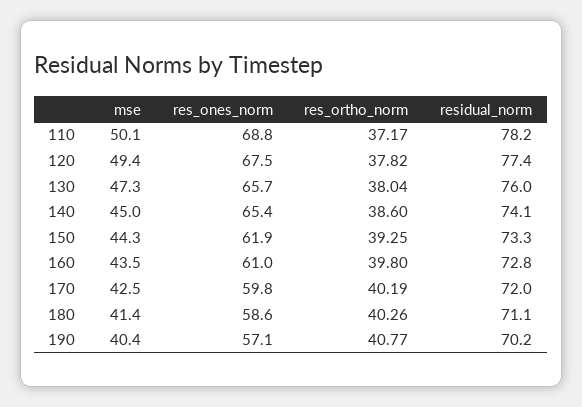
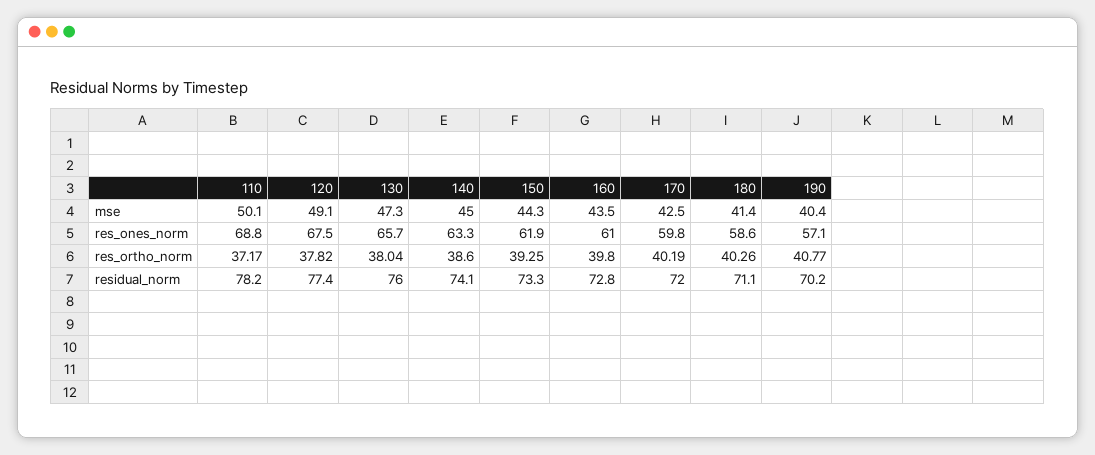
  {
    "mse": {
      "110": 50.1,
-     "120": 49.4,
+     "120": 49.1,
      "130": 47.3,
      "140": 45,
      "150": 44.3,
      "160": 43.5,
      "170": 42.5,
      "180": 41.4,
      "190": 40.4
    },
    "res_ones_norm": {
      "110": 68.8,
      "120": 67.5,
      "130": 65.7,
-     "140": 65.4,
+     "140": 63.3,
      "150": 61.9,
      "160": 61,
      "170": 59.8,
      "180": 58.6,
      "190": 57.1
    },
    "res_ortho_norm": {
      "110": 37.17,
      "120": 37.82,
      "130": 38.04,
      "140": 38.6,
      "150": 39.25,
      "160": 39.8,
      "170": 40.19,
      "180": 40.26,
      "190": 40.77
    },
    "residual_norm": {
      "110": 78.2,
      "120": 77.4,
      "130": 76,
      "140": 74.1,
      "150": 73.3,
      "160": 72.8,
      "170": 72,
      "180": 71.1,
      "190": 70.2
    }
  }

